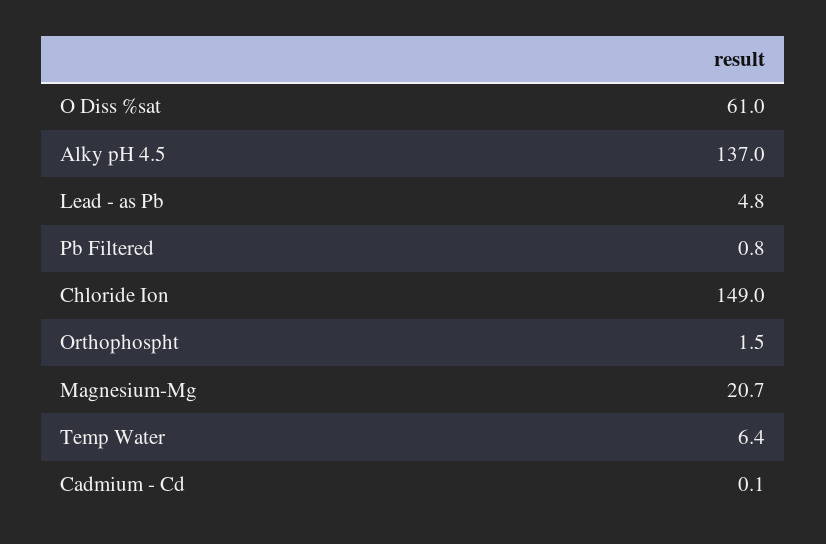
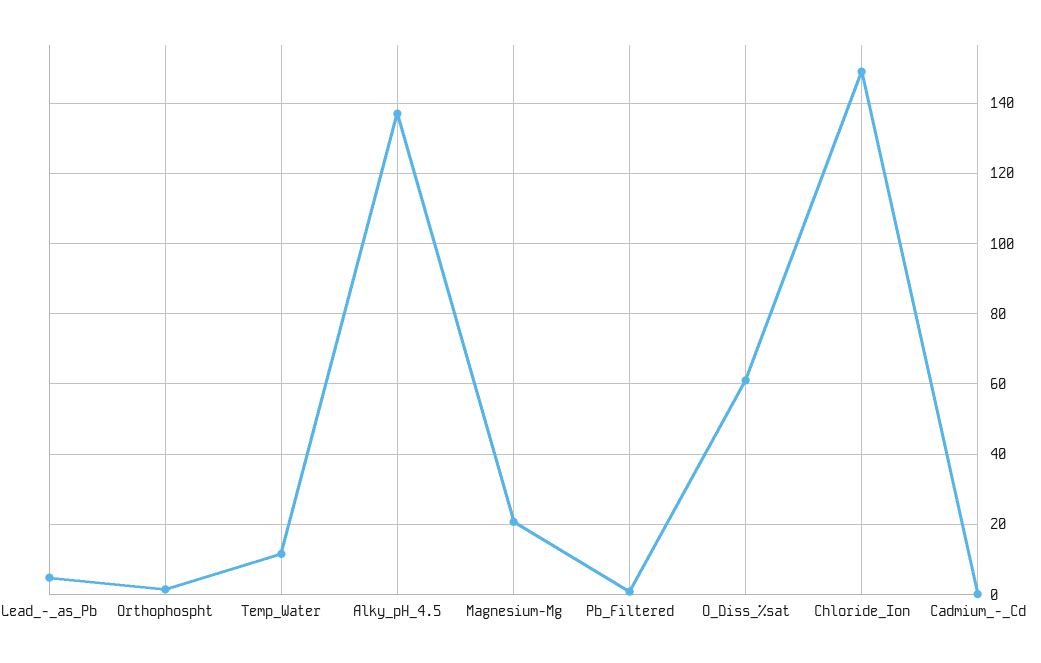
  {
    "O Diss %sat": 61,
    "Alky pH 4.5": 137,
    "Lead - as Pb": 4.8,
    "Pb Filtered": 0.8,
    "Chloride Ion": 149,
    "Orthophospht": 1.5,
    "Magnesium-Mg": 20.7,
-   "Temp Water": 6.4,
+   "Temp Water": 12,
    "Cadmium - Cd": 0.1
  }

